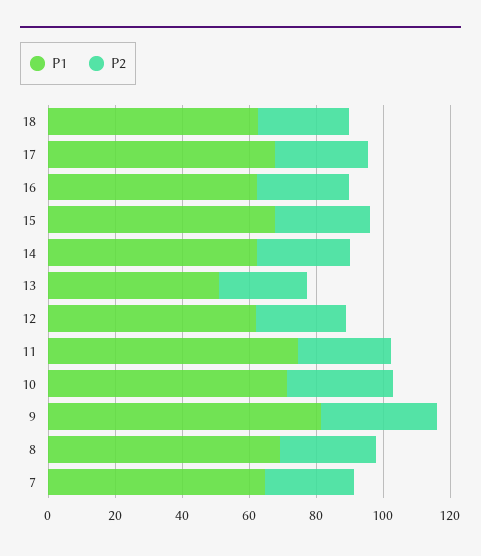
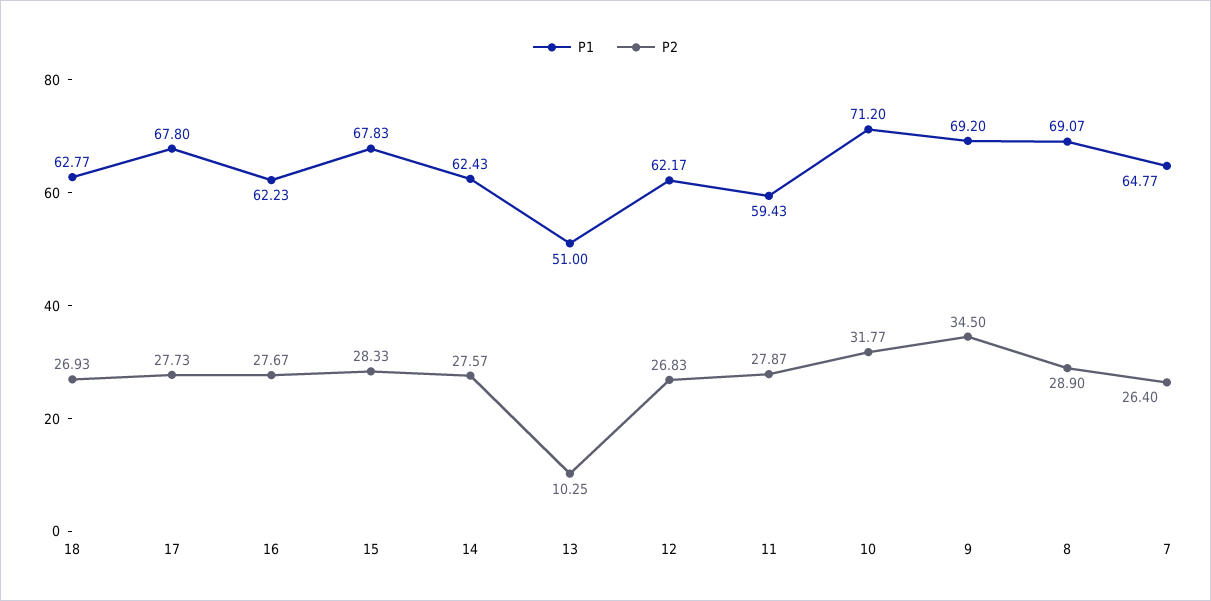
  {
    "P1": {
      "18": 62.77,
      "17": 67.8,
      "16": 62.23,
      "15": 67.83,
      "14": 62.43,
      "13": 51,
      "12": 62.17,
-     "11": 75,
+     "11": 59.43,
      "10": 71.2,
-     "9": 80,
+     "9": 69.2,
      "8": 69.07,
      "7": 64.77
    },
    "P2": {
      "18": 26.93,
      "17": 27.73,
      "16": 27.67,
      "15": 28.33,
      "14": 27.57,
-     "13": 25,
+     "13": 10.25,
      "12": 26.83,
      "11": 27.87,
      "10": 31.77,
      "9": 34.5,
      "8": 28.9,
      "7": 26.4
    }
  }

